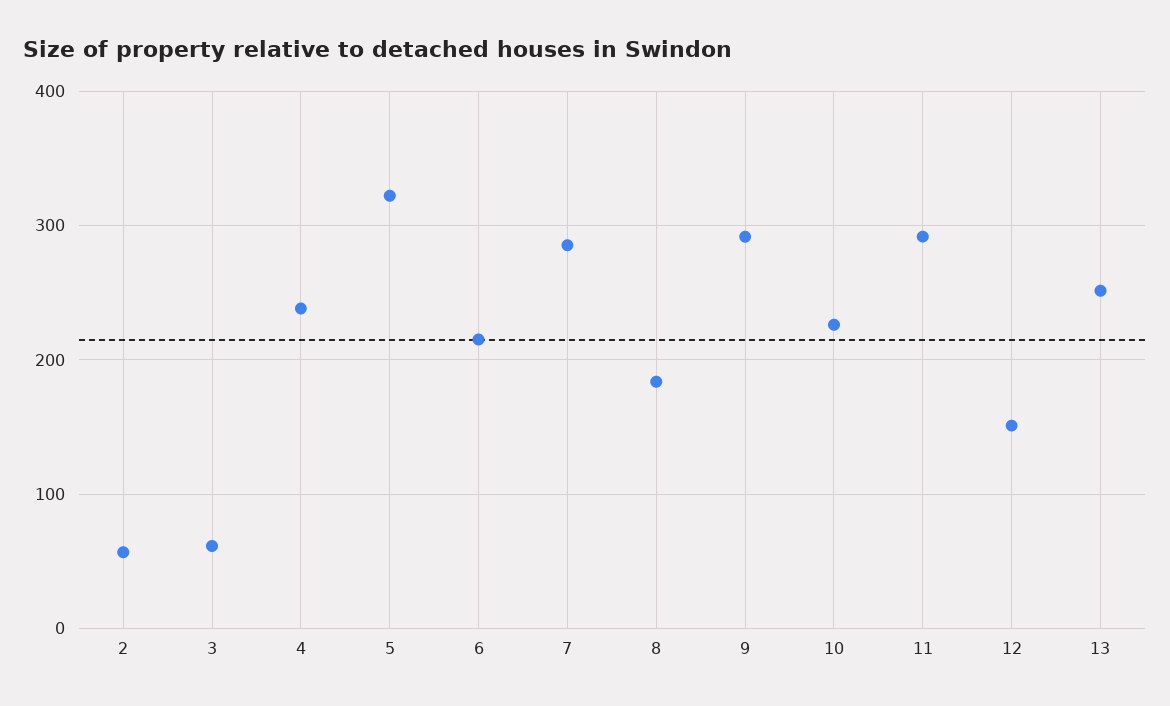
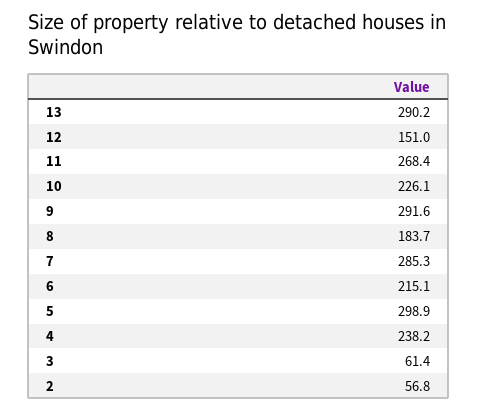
  {
    "2": 56.8,
    "3": 61.4,
    "4": 238.2,
-   "5": 320,
+   "5": 298.9,
    "6": 215.1,
    "7": 285.3,
    "8": 183.7,
    "9": 291.6,
    "10": 226.1,
-   "11": 290,
+   "11": 268.4,
    "12": 151,
-   "13": 250
+   "13": 290.2
  }

